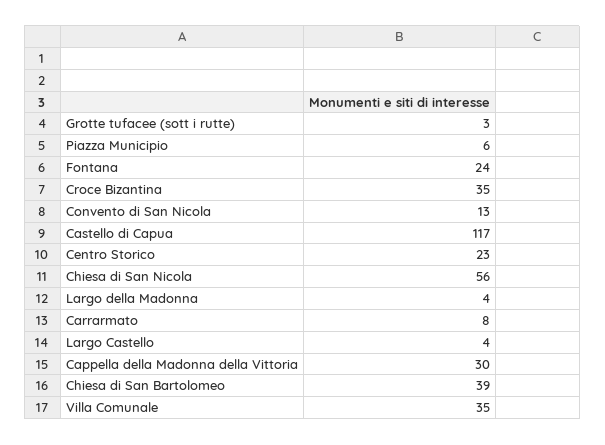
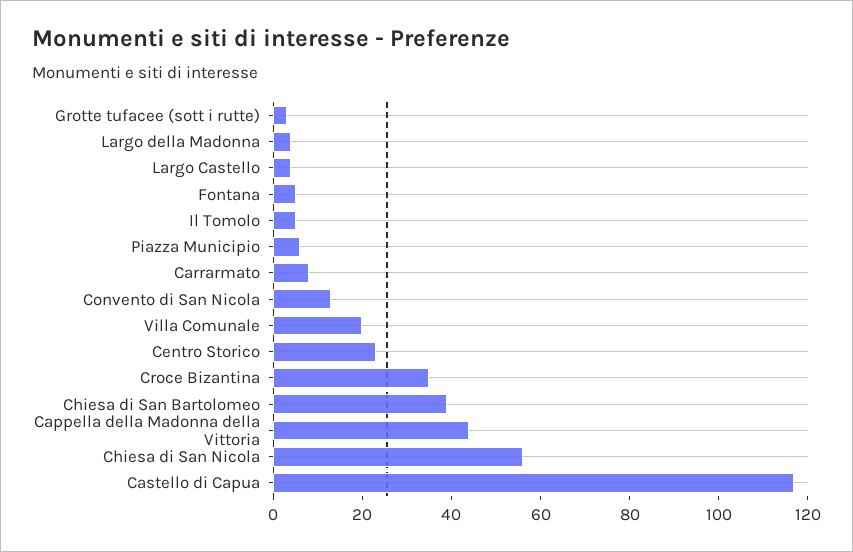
  {
    "Grotte tufacee (sott i rutte)": 3,
    "Piazza Municipio": 6,
-   "Fontana": 24,
+   "Fontana": 5,
    "Croce Bizantina": 35,
    "Convento di San Nicola": 13,
    "Castello di Capua": 117,
    "Centro Storico": 23,
    "Chiesa di San Nicola": 56,
    "Largo della Madonna": 4,
    "Carrarmato": 8,
    "Largo Castello": 4,
-   "Cappella della Madonna della Vittoria": 30,
+   "Cappella della Madonna della Vittoria": 45,
    "Chiesa di San Bartolomeo": 39,
-   "Villa Comunale": 35
+   "Villa Comunale": 20,
+   "Il Tomolo": 5
  }

